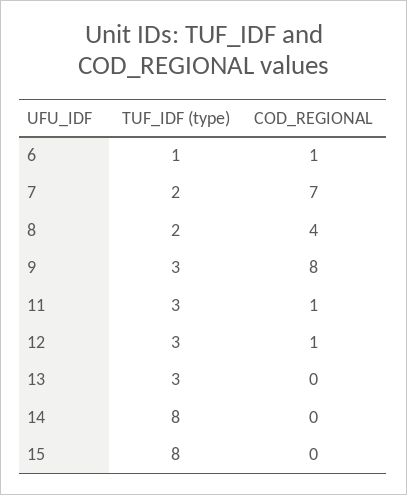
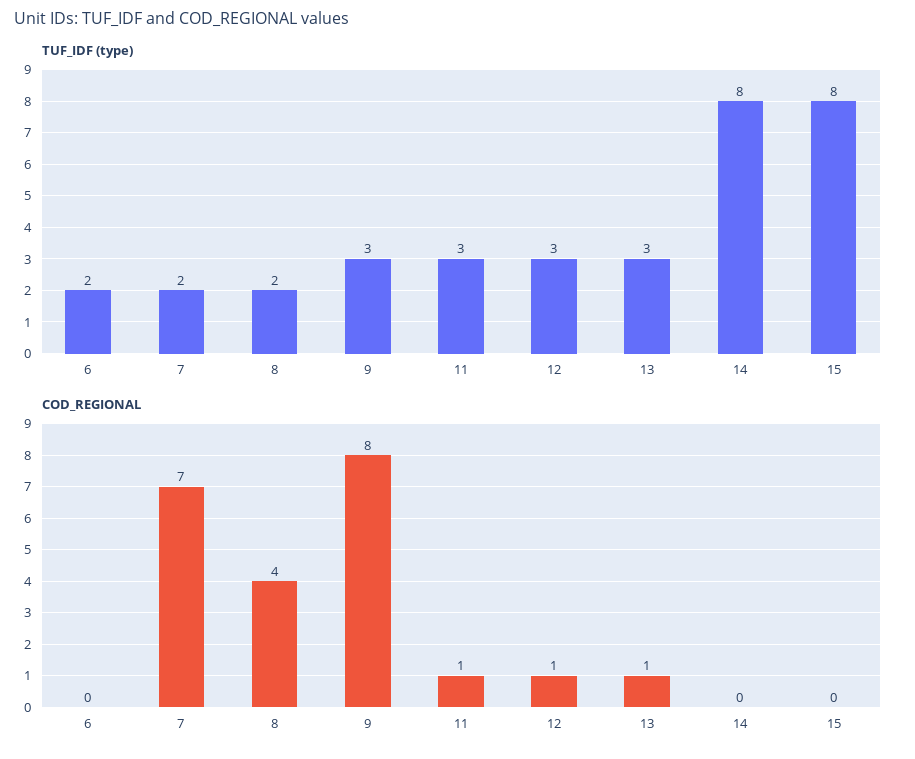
  {
    "TUF_IDF (type)": {
-     "6": 1,
+     "6": 2,
      "7": 2,
      "8": 2,
      "9": 3,
      "11": 3,
      "12": 3,
      "13": 3,
      "14": 8,
      "15": 8
    },
    "COD_REGIONAL": {
-     "6": 1,
+     "6": 0,
      "7": 7,
      "8": 4,
      "9": 8,
      "11": 1,
      "12": 1,
-     "13": 0,
+     "13": 1,
      "14": 0,
      "15": 0
    }
  }

